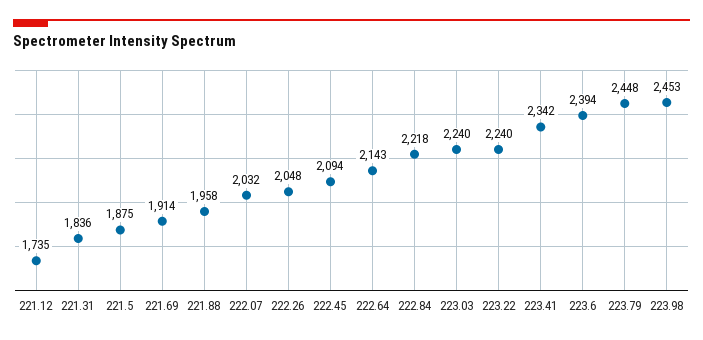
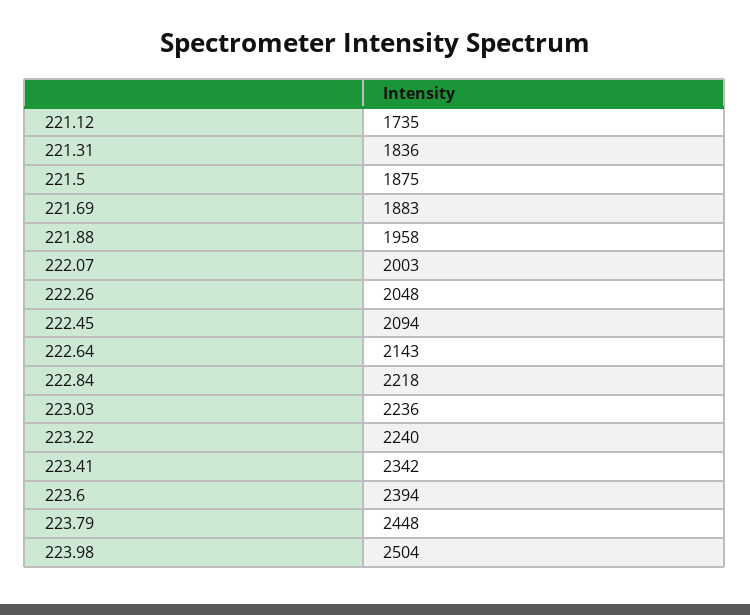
  {
    "221.12": 1735,
    "221.31": 1836,
    "221.5": 1875,
-   "221.69": 1914,
+   "221.69": 1883,
    "221.88": 1958,
-   "222.07": 2032,
+   "222.07": 2003,
    "222.26": 2048,
    "222.45": 2094,
    "222.64": 2143,
    "222.84": 2218,
-   "223.03": 2240,
+   "223.03": 2236,
    "223.22": 2240,
    "223.41": 2342,
    "223.6": 2394,
    "223.79": 2448,
-   "223.98": 2453
+   "223.98": 2504
  }

